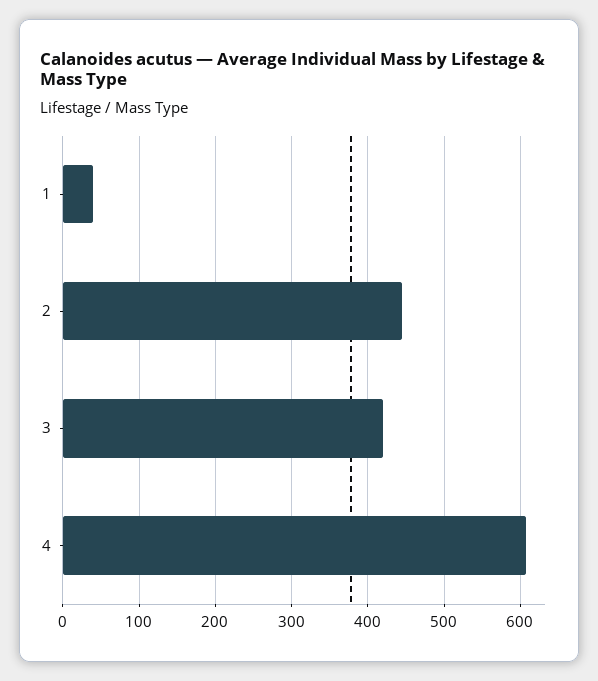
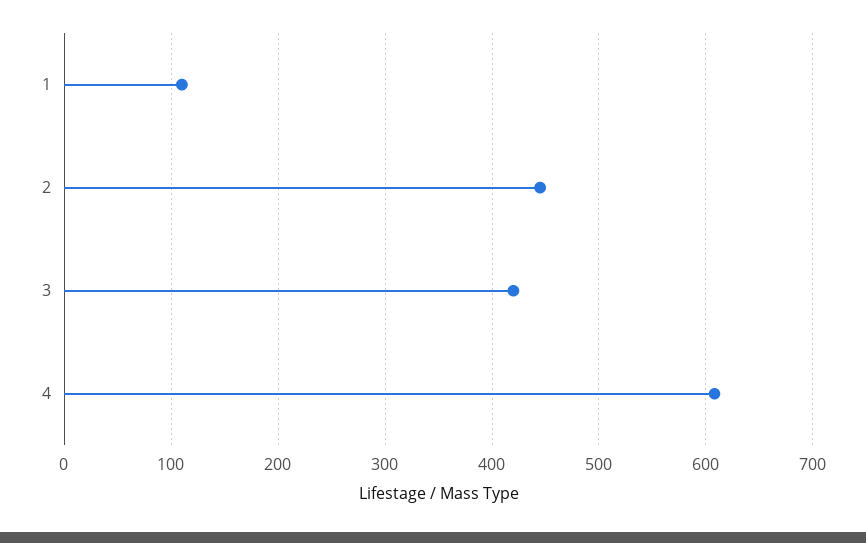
  {
-   "1": 40,
+   "1": 110,
    "2": 450,
    "3": 420,
    "4": 610
  }

